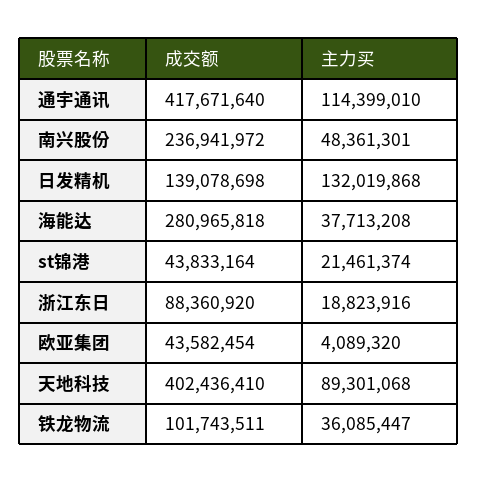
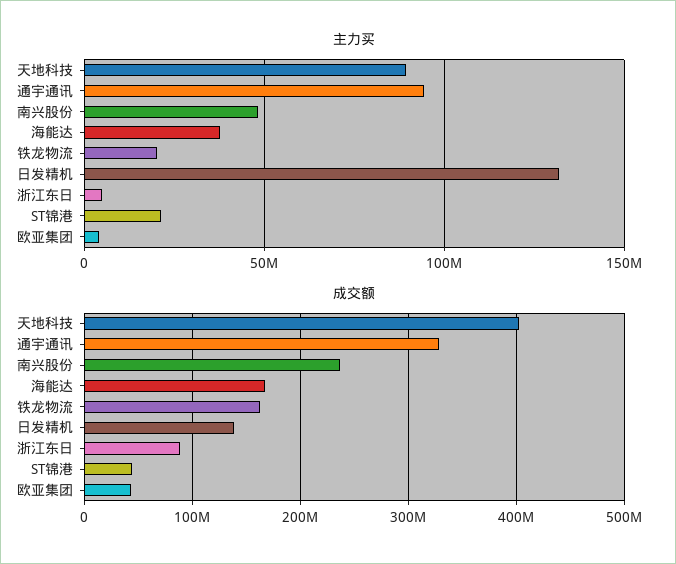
  {
    "成交额": {
-     "通宇通讯": 417671640,
+     "通宇通讯": 330000000,
      "南兴股份": 236941972,
      "日发精机": 139078698,
-     "海能达": 280965818,
+     "海能达": 170000000,
      "st锦港": 43833164,
      "浙江东日": 88360920,
      "欧亚集团": 43582454,
      "天地科技": 402436410,
-     "铁龙物流": 101743511
+     "铁龙物流": 160000000
    },
    "主力买": {
-     "通宇通讯": 114399010,
+     "通宇通讯": 95000000,
      "南兴股份": 48361301,
      "日发精机": 132019868,
      "海能达": 37713208,
      "st锦港": 21461374,
-     "浙江东日": 18823916,
+     "浙江东日": 5000000,
      "欧亚集团": 4089320,
      "天地科技": 89301068,
-     "铁龙物流": 36085447
+     "铁龙物流": 20000000
    }
  }

